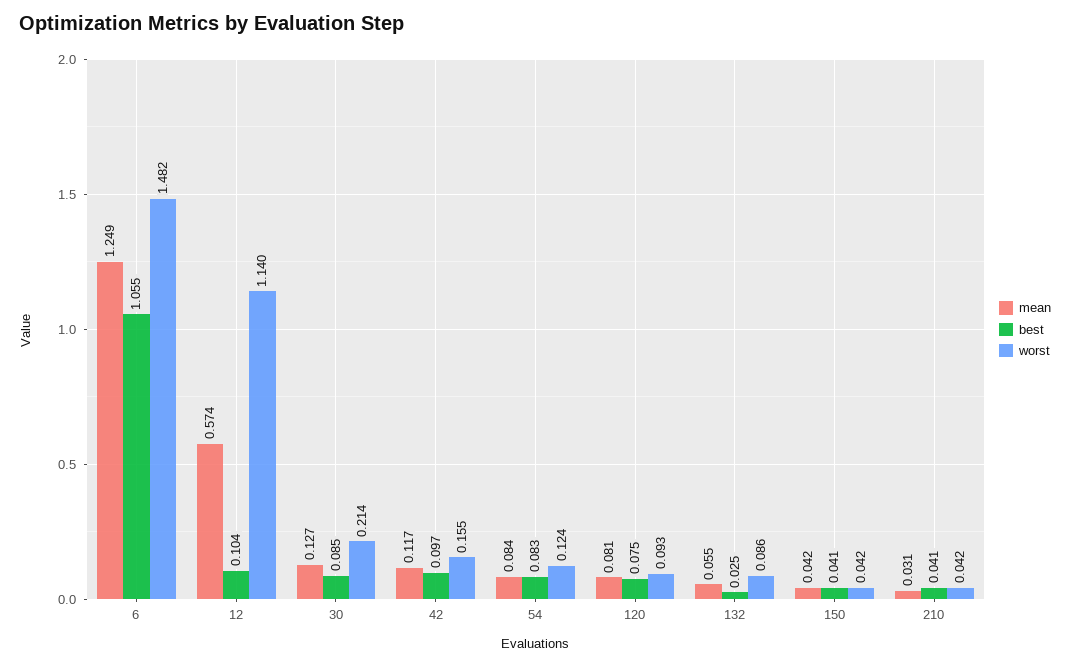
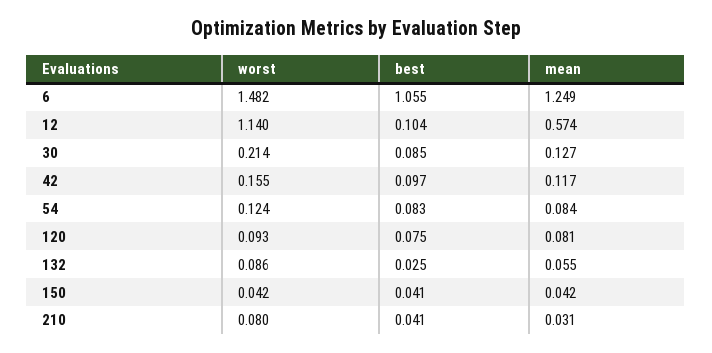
  {
    "mean": {
      "6": 1.249,
      "12": 0.574,
      "30": 0.127,
      "42": 0.117,
      "54": 0.084,
      "120": 0.081,
      "132": 0.055,
      "150": 0.042,
      "210": 0.031
    },
    "best": {
      "6": 1.055,
      "12": 0.104,
      "30": 0.085,
      "42": 0.097,
      "54": 0.083,
      "120": 0.075,
      "132": 0.025,
      "150": 0.041,
      "210": 0.041
    },
    "worst": {
      "6": 1.482,
      "12": 1.14,
      "30": 0.214,
      "42": 0.155,
      "54": 0.124,
      "120": 0.093,
      "132": 0.086,
      "150": 0.042,
-     "210": 0.042
+     "210": 0.08
    }
  }

